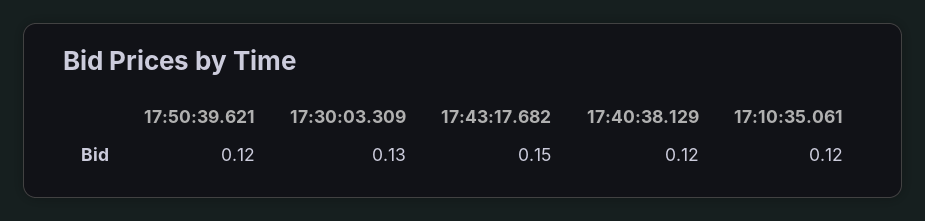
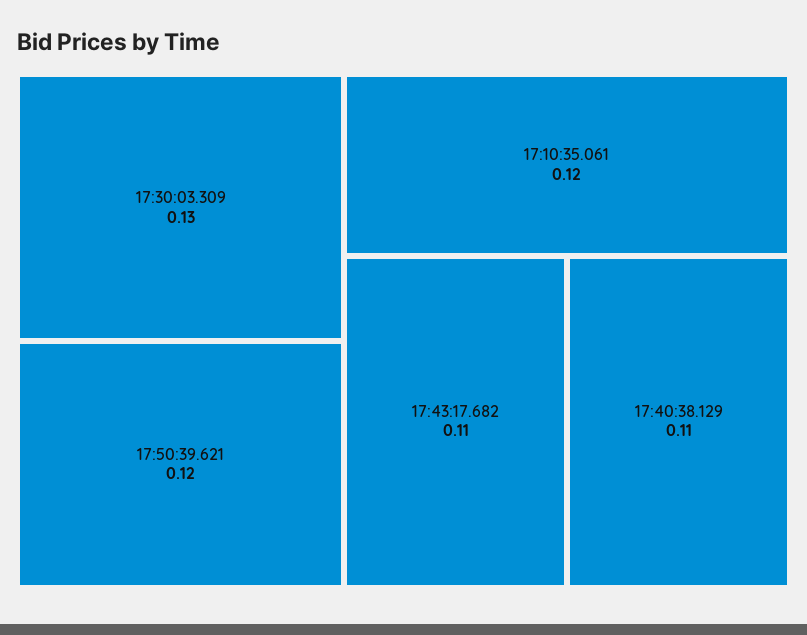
  {
    "17:50:39.621": 0.12,
    "17:30:03.309": 0.13,
-   "17:43:17.682": 0.15,
+   "17:43:17.682": 0.11,
-   "17:40:38.129": 0.12,
+   "17:40:38.129": 0.11,
    "17:10:35.061": 0.12
  }

